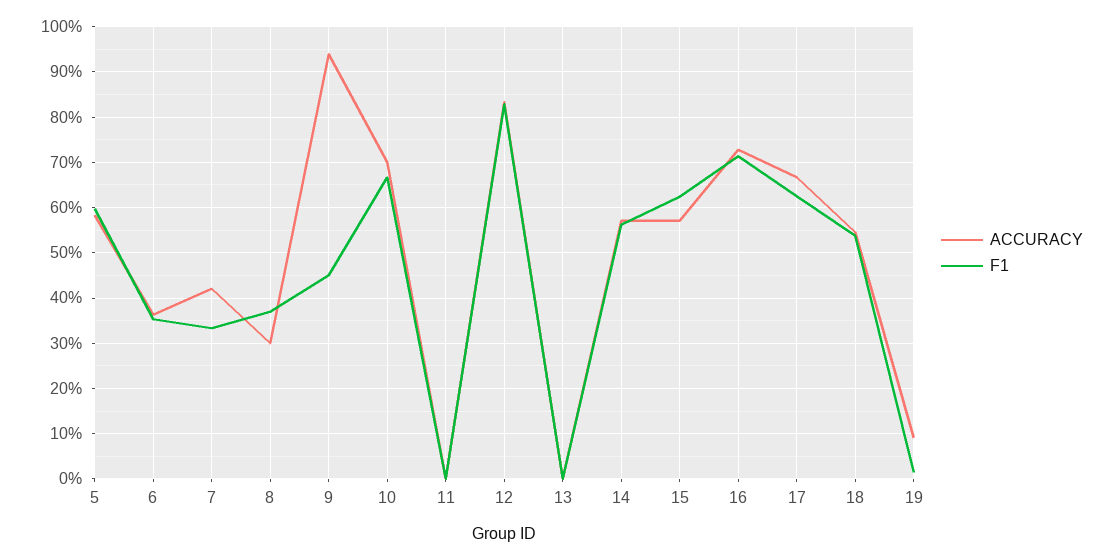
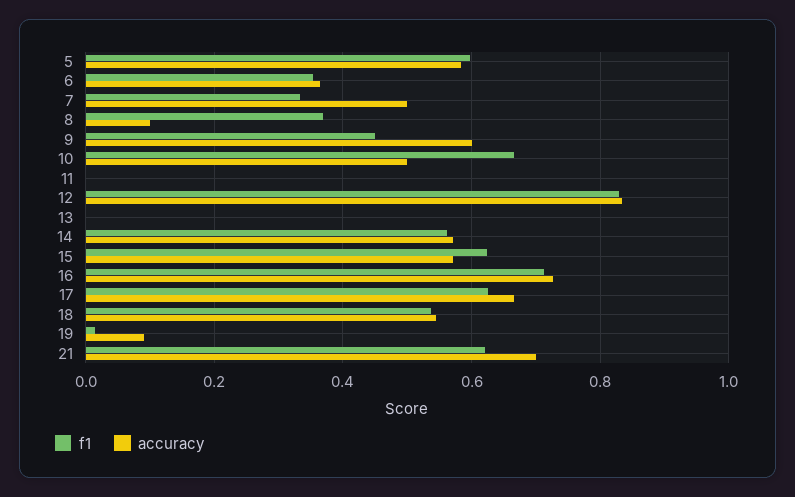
  {
    "ACCURACY": {
      "5": 0.58,
      "6": 0.36,
-     "7": 0.42,
+     "7": 0.5,
-     "8": 0.3,
+     "8": 0.1,
-     "9": 0.94,
+     "9": 0.6,
-     "10": 0.7,
+     "10": 0.5,
      "11": 0,
      "12": 0.84,
      "13": 0,
      "14": 0.58,
      "15": 0.58,
      "16": 0.72,
      "17": 0.66,
      "18": 0.54,
-     "19": 0.1
+     "19": 0.1,
+     "21": 0.7
    },
    "F1": {
      "5": 0.6,
      "6": 0.36,
      "7": 0.34,
      "8": 0.36,
      "9": 0.46,
      "10": 0.66,
      "11": 0,
      "12": 0.82,
      "13": 0,
      "14": 0.56,
      "15": 0.62,
      "16": 0.72,
      "17": 0.62,
      "18": 0.54,
-     "19": 0.02
+     "19": 0.02,
+     "21": 0.62
    }
  }

